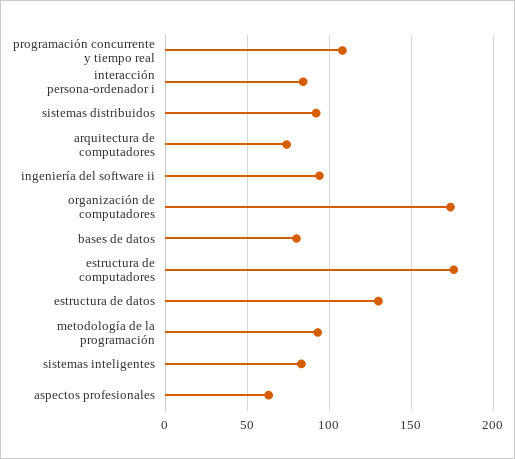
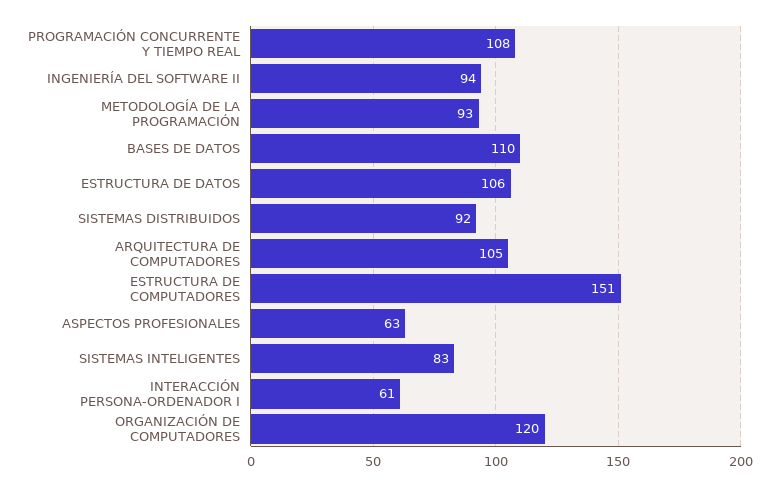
  {
    "programación concurrente y tiempo real": 108,
-   "interacción persona-ordenador i": 85,
+   "interacción persona-ordenador i": 61,
    "sistemas distribuidos": 92,
-   "arquitectura de computadores": 75,
+   "arquitectura de computadores": 105,
    "ingeniería del software ii": 94,
-   "organización de computadores": 175,
+   "organización de computadores": 120,
-   "bases de datos": 80,
+   "bases de datos": 110,
-   "estructura de computadores": 175,
+   "estructura de computadores": 151,
-   "estructura de datos": 130,
+   "estructura de datos": 106,
    "metodología de la programación": 93,
    "sistemas inteligentes": 83,
    "aspectos profesionales": 63
  }

